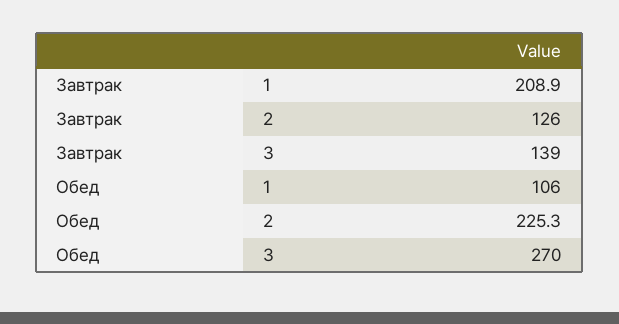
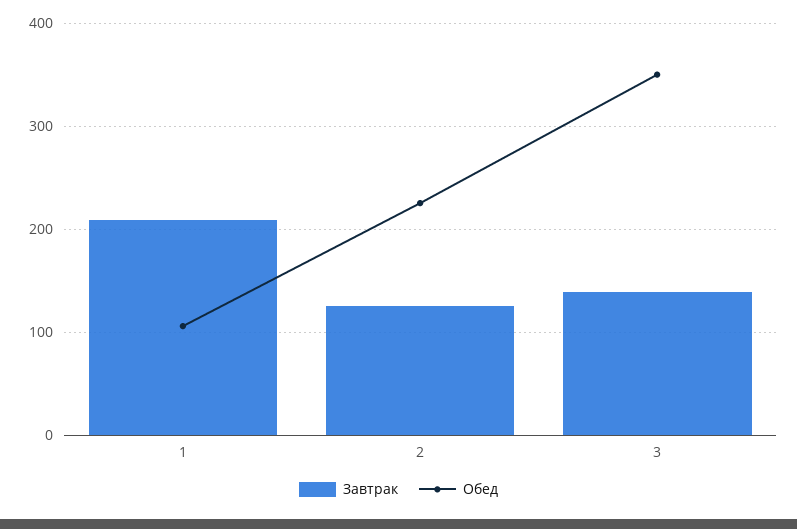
  {
    "Завтрак": {
      "1": 208.9,
      "2": 126,
      "3": 139
    },
    "Обед": {
      "1": 106,
      "2": 225.3,
-     "3": 270
+     "3": 350
    }
  }

